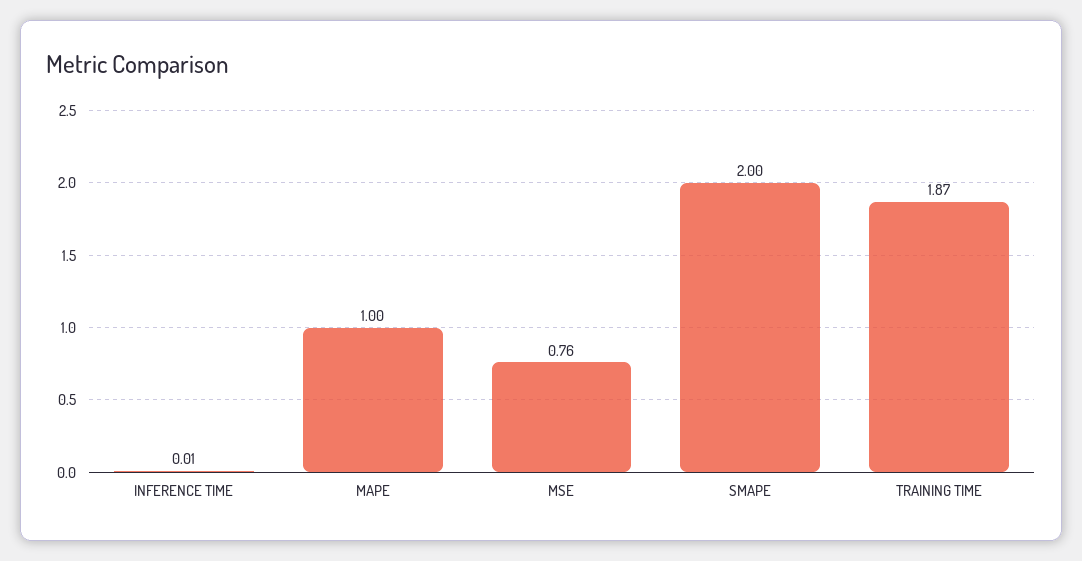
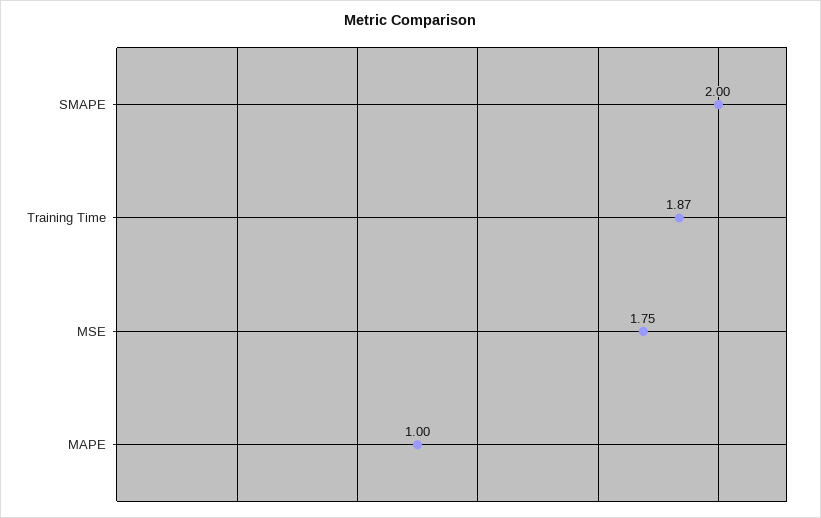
  {
-   "INFERENCE TIME": 0.01,
    "MAPE": 1,
-   "MSE": 0.76,
+   "MSE": 1.75,
    "SMAPE": 2,
    "TRAINING TIME": 1.87
  }

